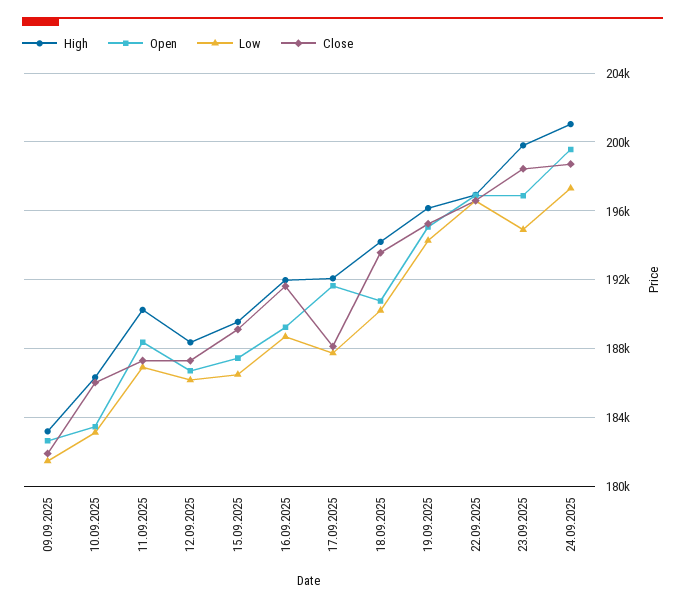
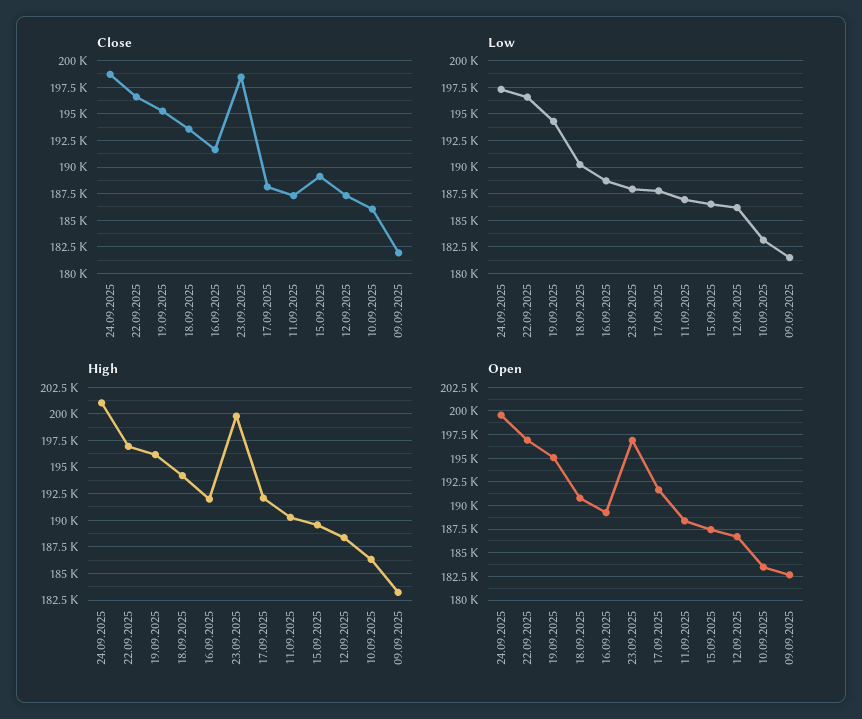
  {
    "High": {
      "09.09.2025": 183000,
      "10.09.2025": 186500,
      "11.09.2025": 190500,
      "12.09.2025": 188500,
      "15.09.2025": 189500,
      "16.09.2025": 192000,
      "17.09.2025": 192000,
      "18.09.2025": 194000,
      "19.09.2025": 196000,
      "22.09.2025": 197000,
      "23.09.2025": 200000,
      "24.09.2025": 201000
    },
    "Open": {
      "09.09.2025": 182500,
      "10.09.2025": 183500,
      "11.09.2025": 188500,
      "12.09.2025": 186500,
      "15.09.2025": 187500,
      "16.09.2025": 189000,
      "17.09.2025": 191500,
      "18.09.2025": 191000,
      "19.09.2025": 195000,
      "22.09.2025": 197000,
      "23.09.2025": 197000,
      "24.09.2025": 199500
    },
    "Low": {
      "09.09.2025": 181500,
      "10.09.2025": 183000,
      "11.09.2025": 187000,
      "12.09.2025": 186000,
      "15.09.2025": 186500,
      "16.09.2025": 188500,
      "17.09.2025": 187500,
      "18.09.2025": 190000,
      "19.09.2025": 194500,
      "22.09.2025": 196500,
-     "23.09.2025": 195000,
+     "23.09.2025": 187500,
      "24.09.2025": 197500
    },
    "Close": {
      "09.09.2025": 182000,
      "10.09.2025": 186000,
      "11.09.2025": 187500,
      "12.09.2025": 187500,
      "15.09.2025": 189000,
      "16.09.2025": 191500,
      "17.09.2025": 188000,
      "18.09.2025": 193500,
      "19.09.2025": 195000,
      "22.09.2025": 196500,
      "23.09.2025": 198500,
      "24.09.2025": 198500
    }
  }

